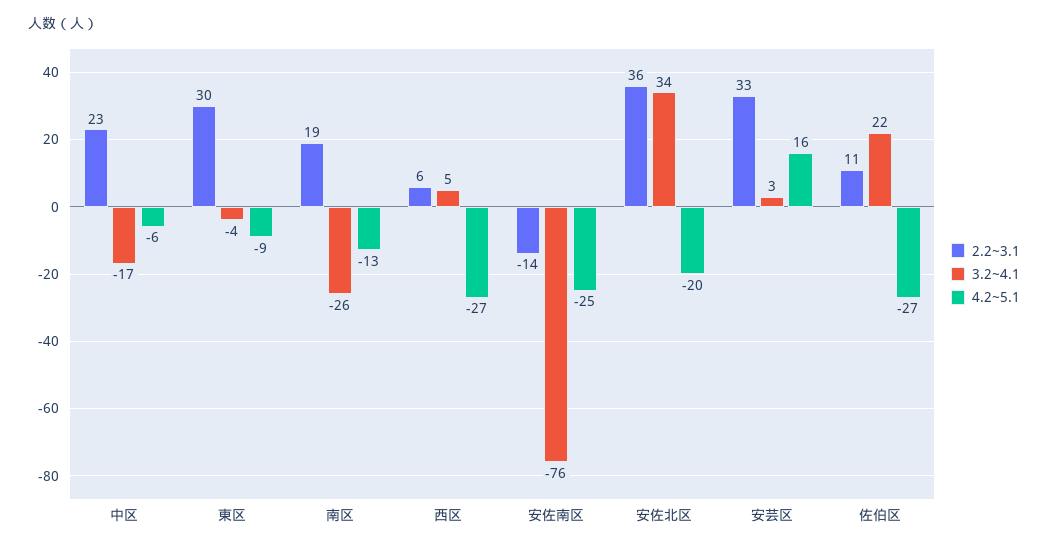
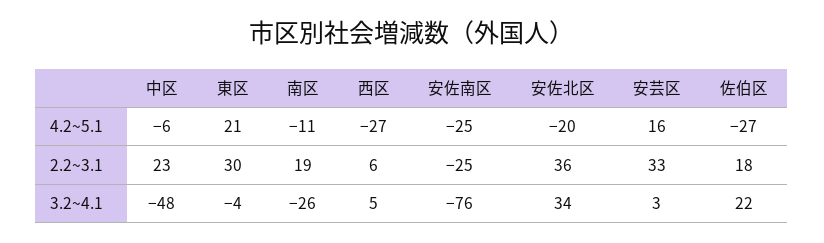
  {
    "2.2~3.1": {
      "中区": 23,
      "東区": 30,
      "南区": 19,
      "西区": 6,
-     "安佐南区": -14,
+     "安佐南区": -25,
      "安佐北区": 36,
      "安芸区": 33,
-     "佐伯区": 11
+     "佐伯区": 18
    },
    "3.2~4.1": {
-     "中区": -17,
+     "中区": -48,
      "東区": -4,
      "南区": -26,
      "西区": 5,
      "安佐南区": -76,
      "安佐北区": 34,
      "安芸区": 3,
      "佐伯区": 22
    },
    "4.2~5.1": {
      "中区": -6,
-     "東区": -9,
+     "東区": 21,
-     "南区": -13,
+     "南区": -11,
      "西区": -27,
      "安佐南区": -25,
      "安佐北区": -20,
      "安芸区": 16,
      "佐伯区": -27
    }
  }

